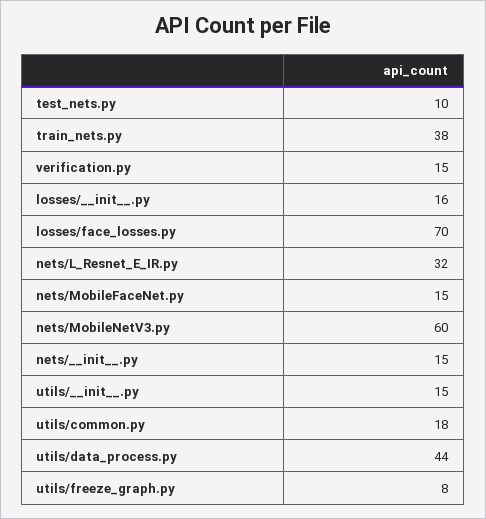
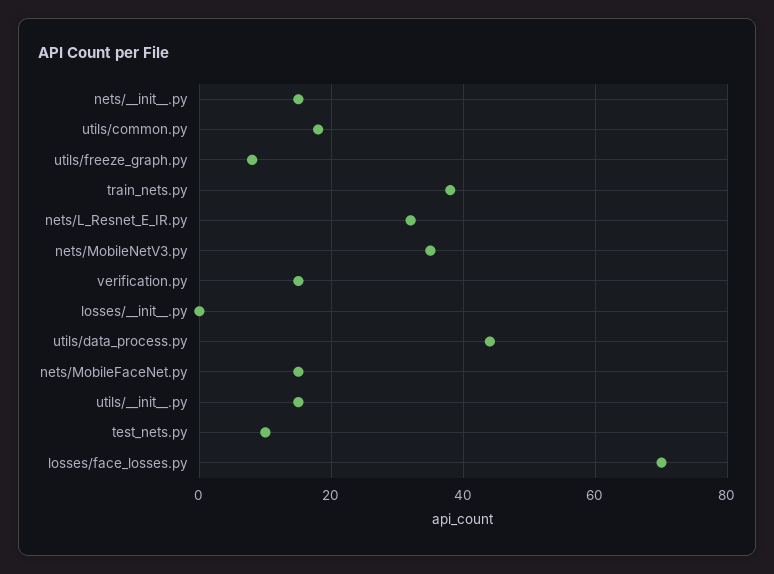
  {
    "test_nets.py": 10,
    "train_nets.py": 38,
    "verification.py": 15,
-   "losses/__init__.py": 16,
+   "losses/__init__.py": 0,
    "losses/face_losses.py": 70,
    "nets/L_Resnet_E_IR.py": 32,
    "nets/MobileFaceNet.py": 15,
-   "nets/MobileNetV3.py": 60,
+   "nets/MobileNetV3.py": 35,
    "nets/__init__.py": 15,
    "utils/__init__.py": 15,
    "utils/common.py": 18,
    "utils/data_process.py": 44,
    "utils/freeze_graph.py": 8
  }

